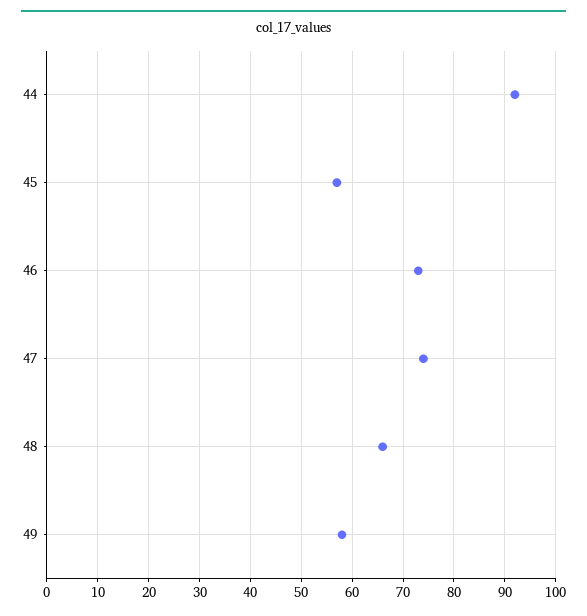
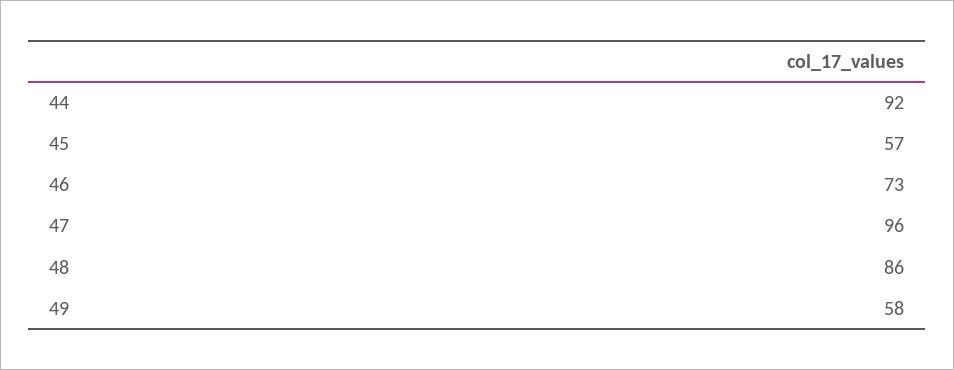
  {
    "44": 92,
    "45": 57,
    "46": 73,
-   "47": 75,
+   "47": 96,
-   "48": 65,
+   "48": 86,
    "49": 58
  }

